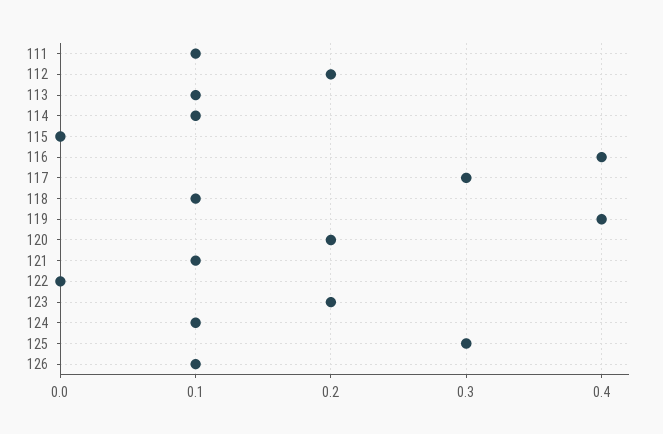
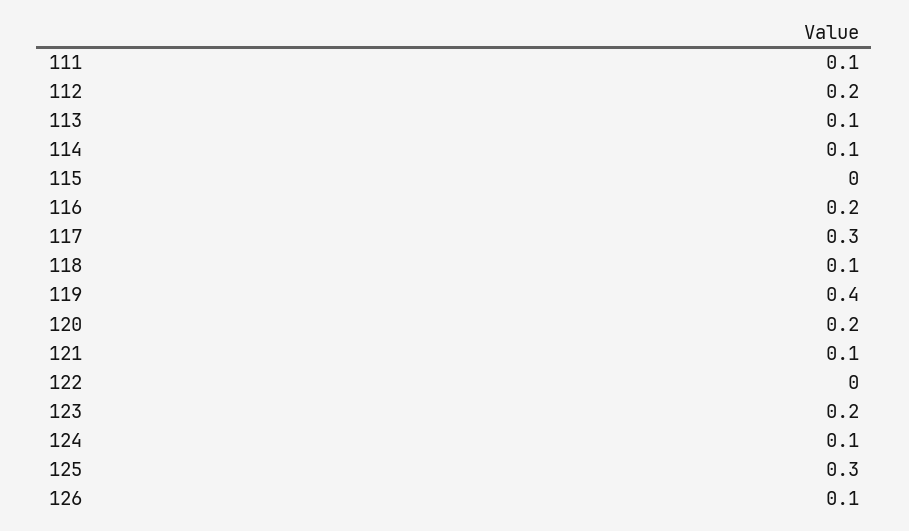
  {
    "111": 0.1,
    "112": 0.2,
    "113": 0.1,
    "114": 0.1,
    "115": 0,
-   "116": 0.4,
+   "116": 0.2,
    "117": 0.3,
    "118": 0.1,
    "119": 0.4,
    "120": 0.2,
    "121": 0.1,
    "122": 0,
    "123": 0.2,
    "124": 0.1,
    "125": 0.3,
    "126": 0.1
  }

